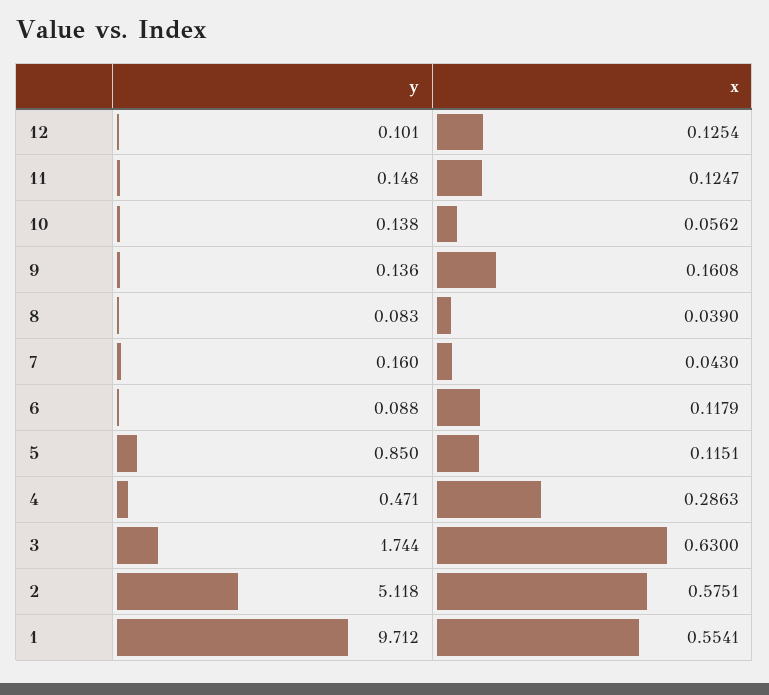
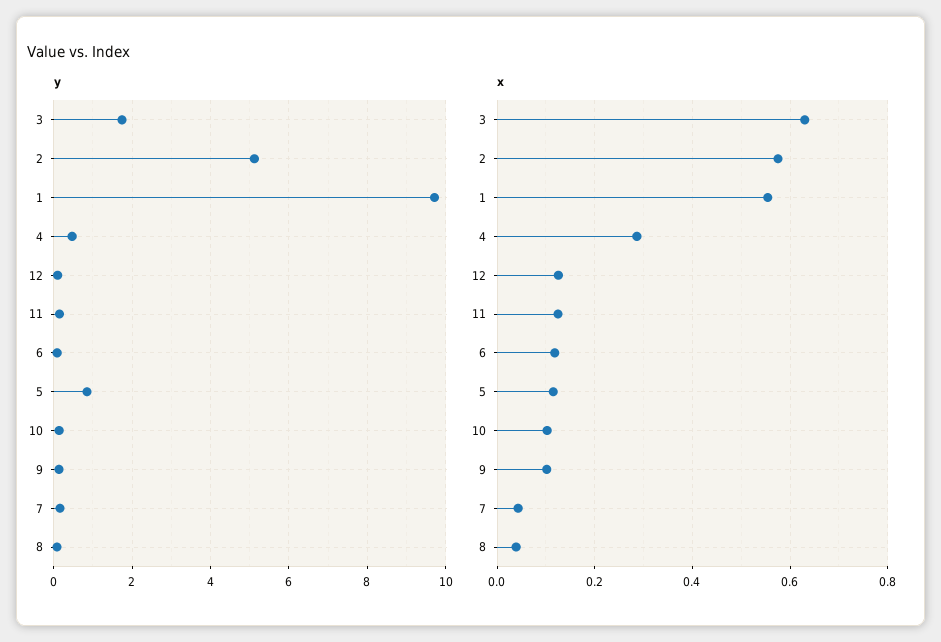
  {
    "y": {
      "12": 0.101,
      "11": 0.148,
      "10": 0.138,
      "9": 0.136,
      "8": 0.083,
      "7": 0.16,
      "6": 0.088,
      "5": 0.85,
      "4": 0.471,
      "3": 1.744,
      "2": 5.118,
      "1": 9.712
    },
    "x": {
      "12": 0.1254,
      "11": 0.1247,
-     "10": 0.0562,
+     "10": 0.1,
-     "9": 0.1608,
+     "9": 0.1,
      "8": 0.039,
      "7": 0.043,
      "6": 0.1179,
      "5": 0.1151,
      "4": 0.2863,
      "3": 0.63,
      "2": 0.5751,
      "1": 0.5541
    }
  }

